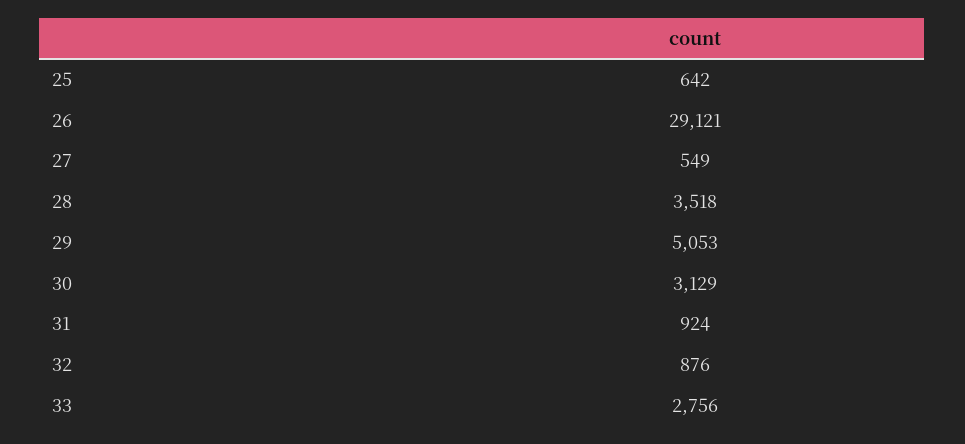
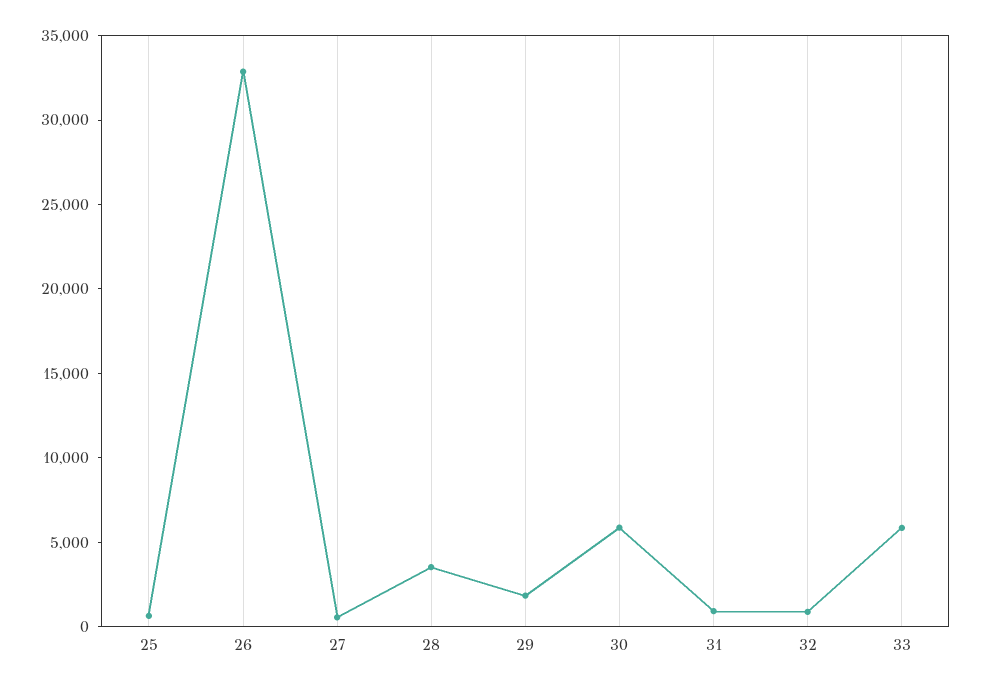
  {
    "25": 642,
-   "26": 29121,
+   "26": 33000,
    "27": 549,
    "28": 3518,
-   "29": 5053,
+   "29": 2000,
-   "30": 3129,
+   "30": 6000,
    "31": 924,
    "32": 876,
-   "33": 2756
+   "33": 6000
  }

